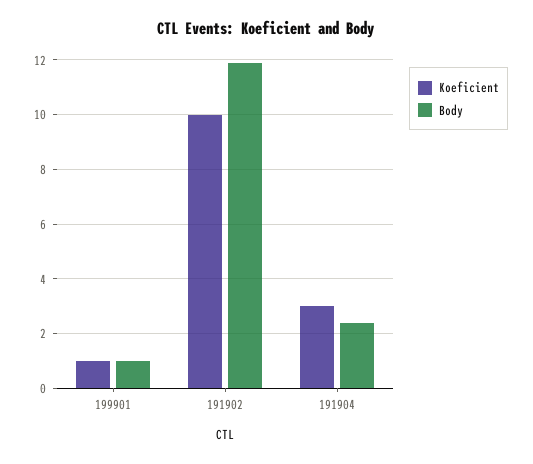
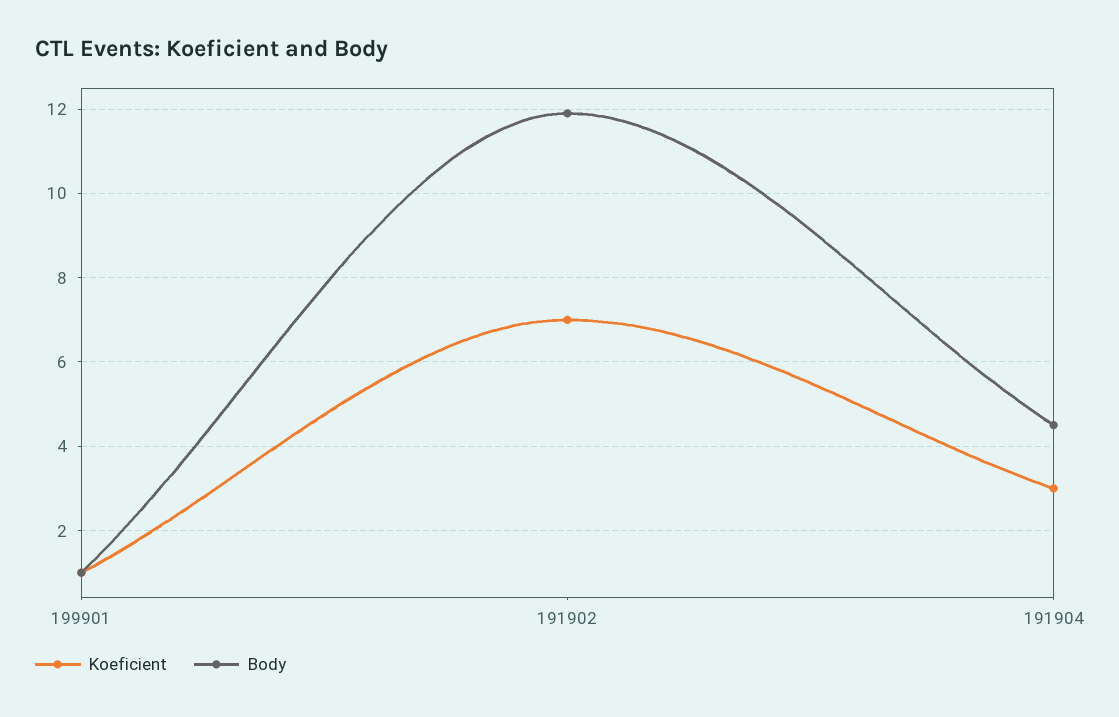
  {
    "Koeficient": {
      "199901": 1,
-     "191902": 10,
+     "191902": 7,
      "191904": 3
    },
    "Body": {
      "199901": 1,
      "191902": 12,
-     "191904": 2.5
+     "191904": 4.5
    }
  }

